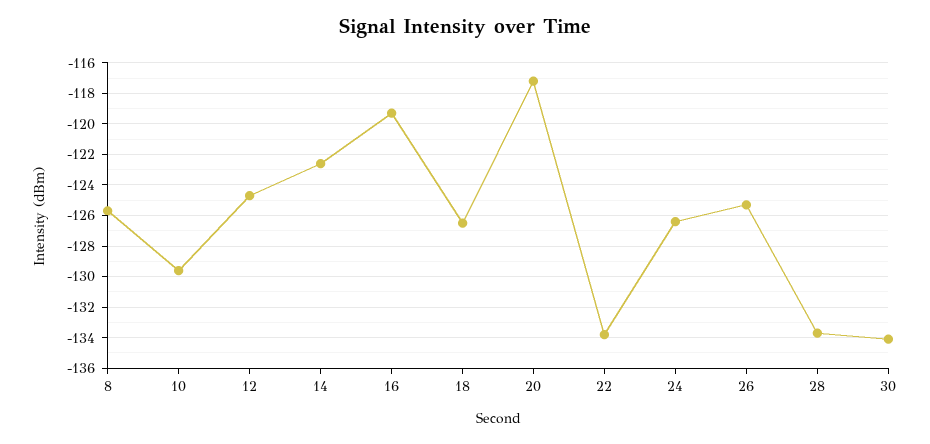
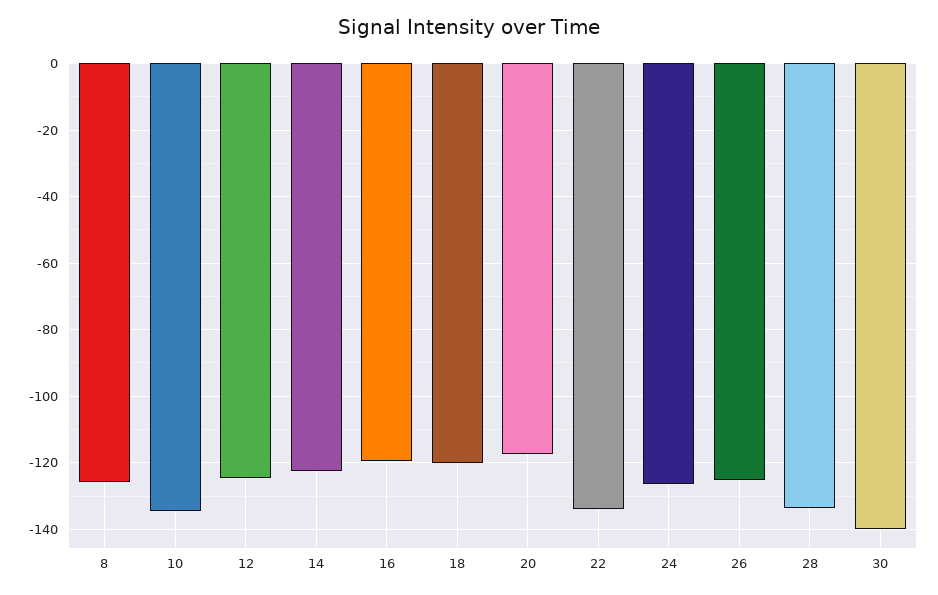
  {
    "8": -125.5,
-   "10": -129.5,
+   "10": -134,
    "12": -124.5,
    "14": -122.5,
    "16": -119.5,
-   "18": -126.5,
+   "18": -120,
    "20": -117,
    "22": -134,
    "24": -126.5,
    "26": -125.5,
    "28": -133.5,
-   "30": -134
+   "30": -140
  }

